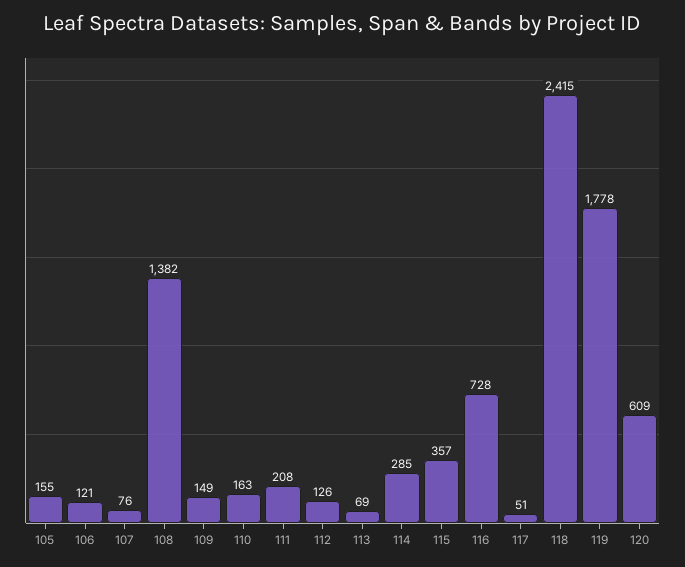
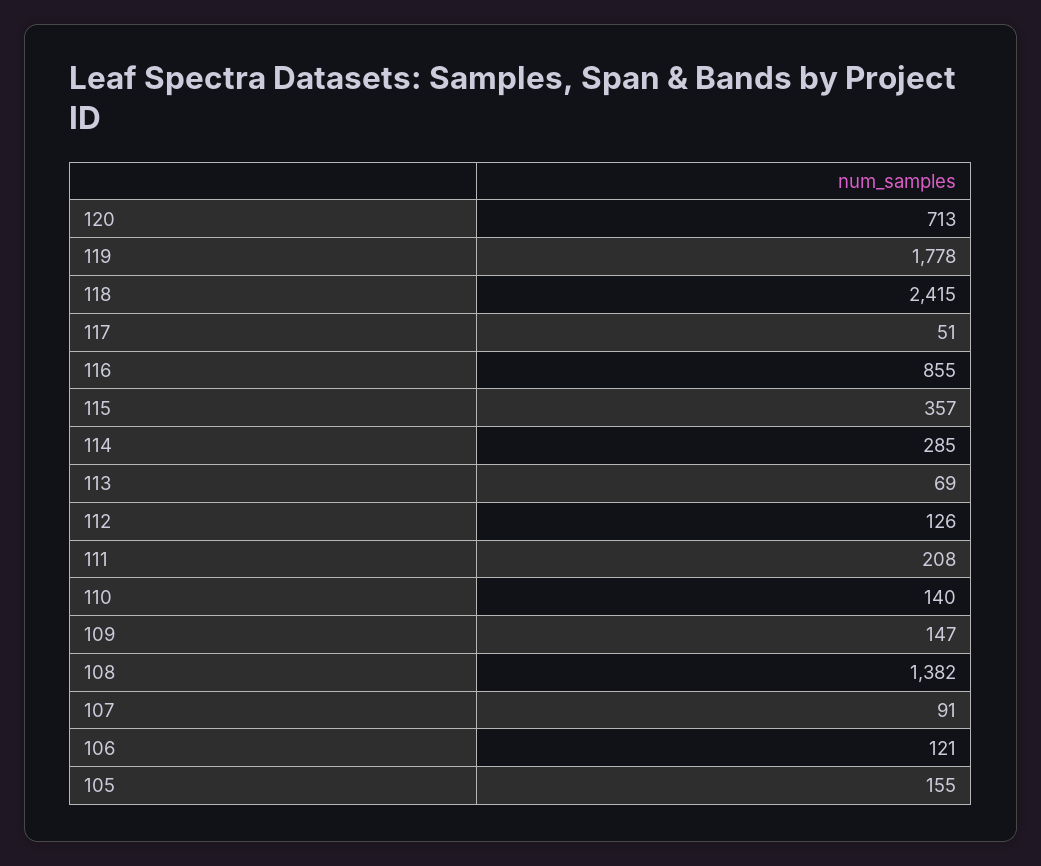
  {
    "105": 155,
    "106": 121,
-   "107": 76,
+   "107": 91,
    "108": 1382,
-   "109": 149,
+   "109": 147,
-   "110": 163,
+   "110": 140,
    "111": 208,
    "112": 126,
    "113": 69,
    "114": 285,
    "115": 357,
-   "116": 728,
+   "116": 855,
    "117": 51,
    "118": 2415,
    "119": 1778,
-   "120": 609
+   "120": 713
  }

